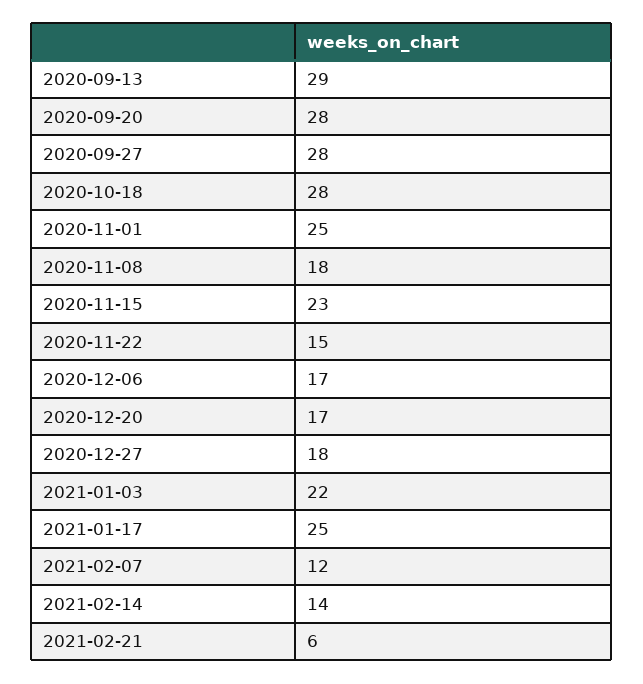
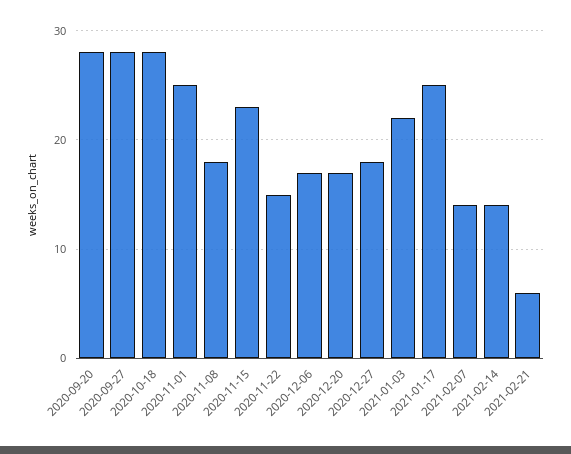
  {
-   "2020-09-13": 29,
    "2020-09-20": 28,
    "2020-09-27": 28,
    "2020-10-18": 28,
    "2020-11-01": 25,
    "2020-11-08": 18,
    "2020-11-15": 23,
    "2020-11-22": 15,
    "2020-12-06": 17,
    "2020-12-20": 17,
    "2020-12-27": 18,
    "2021-01-03": 22,
    "2021-01-17": 25,
-   "2021-02-07": 12,
+   "2021-02-07": 14,
    "2021-02-14": 14,
    "2021-02-21": 6
  }

